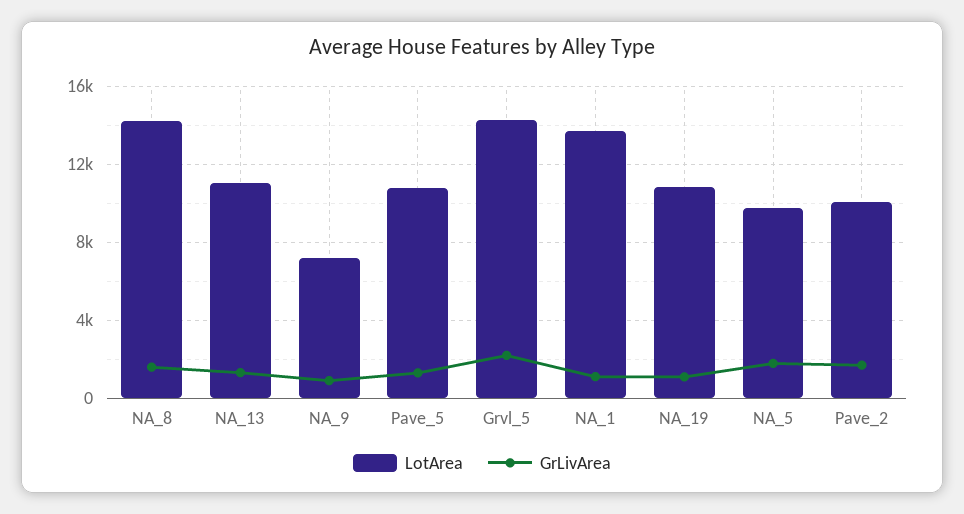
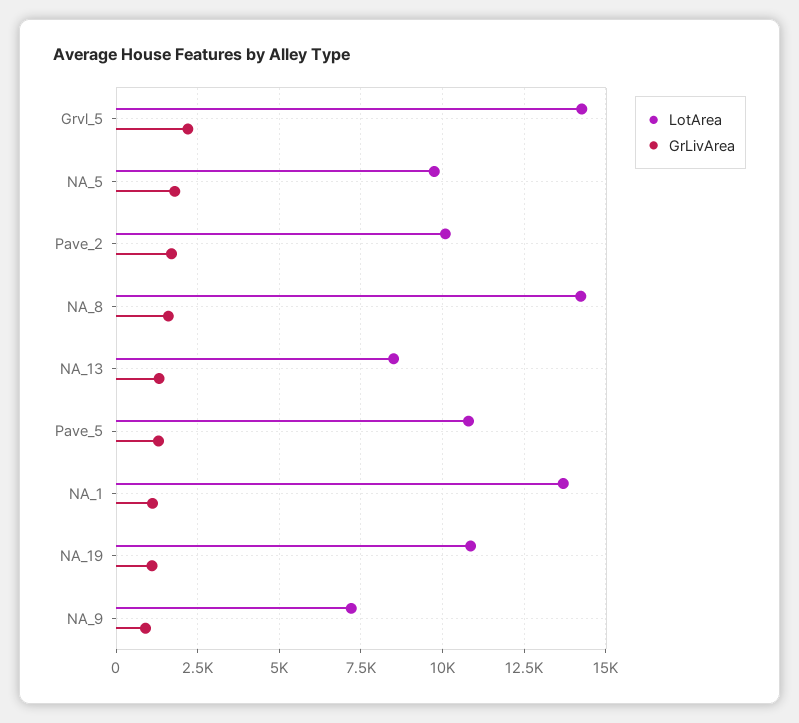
  {
    "LotArea": {
      "NA_8": 14250,
-     "NA_13": 11000,
+     "NA_13": 8500,
      "NA_9": 7250,
      "Pave_5": 10750,
      "Grvl_5": 14250,
      "NA_1": 13750,
      "NA_19": 10750,
      "NA_5": 9750,
      "Pave_2": 10000
    },
    "GrLivArea": {
      "NA_8": 1500,
      "NA_13": 1250,
      "NA_9": 1000,
      "Pave_5": 1250,
      "Grvl_5": 2250,
      "NA_1": 1000,
      "NA_19": 1000,
      "NA_5": 1750,
      "Pave_2": 1750
    }
  }

